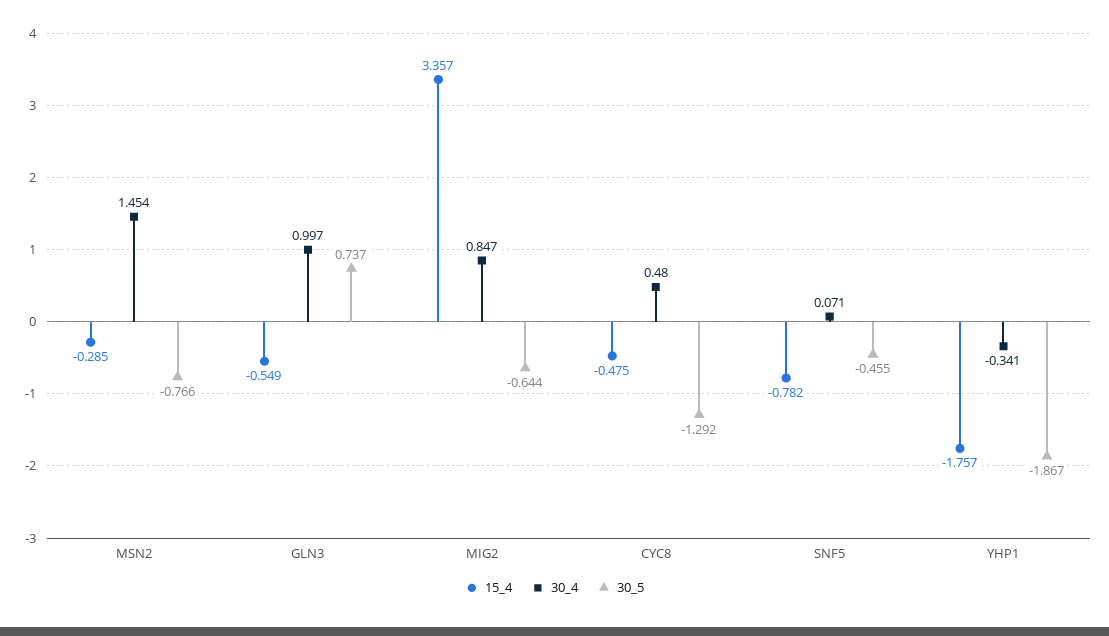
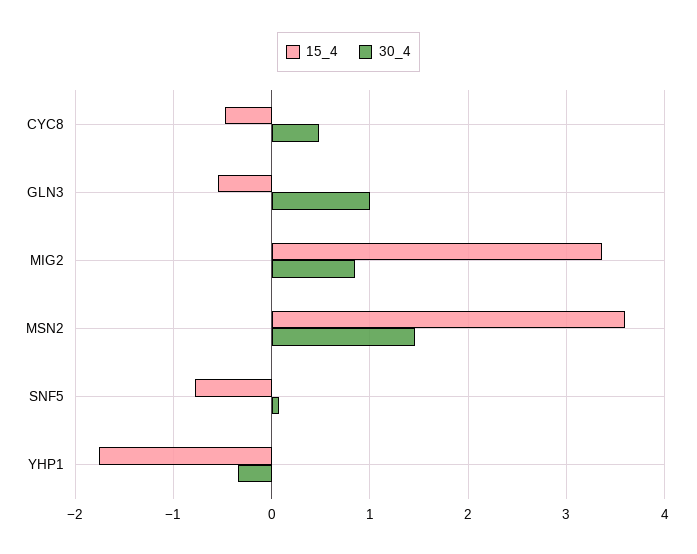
  {
    "15_4": {
-     "MSN2": -0.285,
+     "MSN2": 3.6,
      "GLN3": -0.549,
      "MIG2": 3.357,
      "CYC8": -0.475,
      "SNF5": -0.782,
      "YHP1": -1.757
    },
    "30_4": {
      "MSN2": 1.454,
      "GLN3": 0.997,
      "MIG2": 0.847,
      "CYC8": 0.48,
      "SNF5": 0.071,
      "YHP1": -0.341
-   },
+   }
-   "30_5": {
-     "MSN2": -0.766,
-     "GLN3": 0.737,
-     "MIG2": -0.644,
-     "CYC8": -1.292,
-     "SNF5": -0.455,
-     "YHP1": -1.867
-   }
  }

